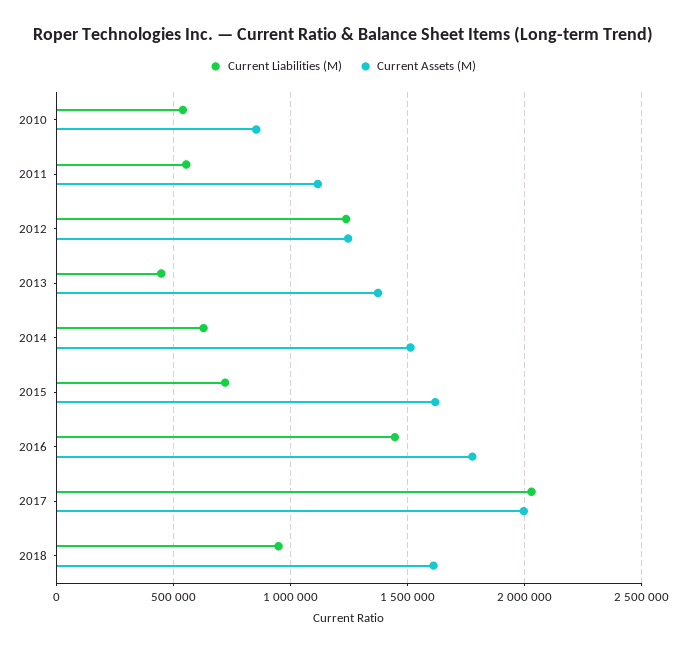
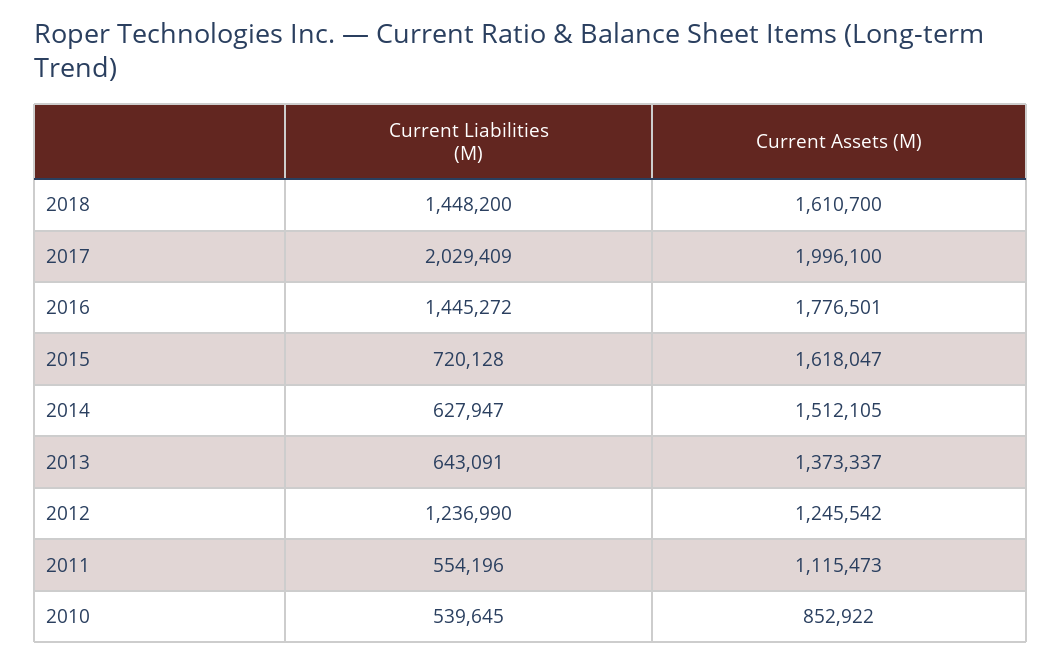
  {
    "Current Liabilities (M)": {
      "2010": 539645,
      "2011": 554196,
      "2012": 1236990,
-     "2013": 450000,
+     "2013": 643091,
      "2014": 627947,
      "2015": 720128,
      "2016": 1445272,
      "2017": 2029409,
-     "2018": 950000
+     "2018": 1448200
    },
    "Current Assets (M)": {
      "2010": 852922,
      "2011": 1115473,
      "2012": 1245542,
      "2013": 1373337,
      "2014": 1512105,
      "2015": 1618047,
      "2016": 1776501,
      "2017": 1996100,
      "2018": 1610700
    }
  }

